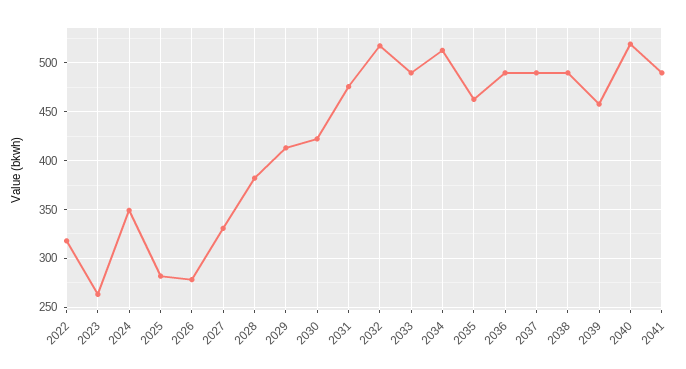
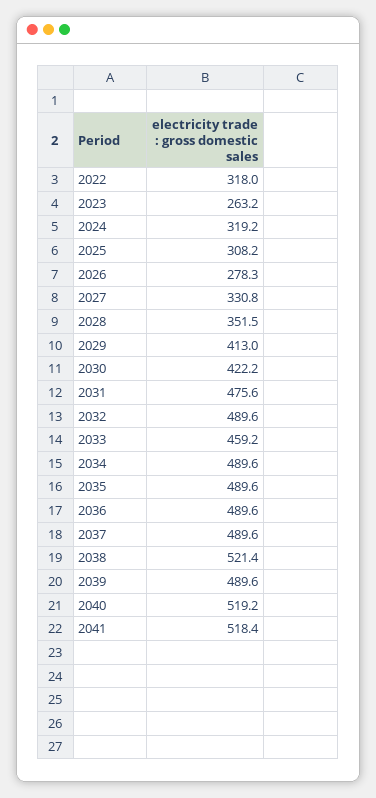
  {
    "2022": 318,
    "2023": 263.2,
-   "2024": 350,
+   "2024": 319.2,
-   "2025": 280,
+   "2025": 308.2,
    "2026": 278.3,
    "2027": 330.8,
-   "2028": 380,
+   "2028": 351.5,
    "2029": 413,
    "2030": 422.2,
    "2031": 475.6,
-   "2032": 520,
+   "2032": 489.6,
-   "2033": 490,
+   "2033": 459.2,
-   "2034": 510,
+   "2034": 489.6,
-   "2035": 460,
+   "2035": 489.6,
    "2036": 489.6,
    "2037": 489.6,
-   "2038": 490,
+   "2038": 521.4,
-   "2039": 460,
+   "2039": 489.6,
    "2040": 519.2,
-   "2041": 490
+   "2041": 518.4
  }

